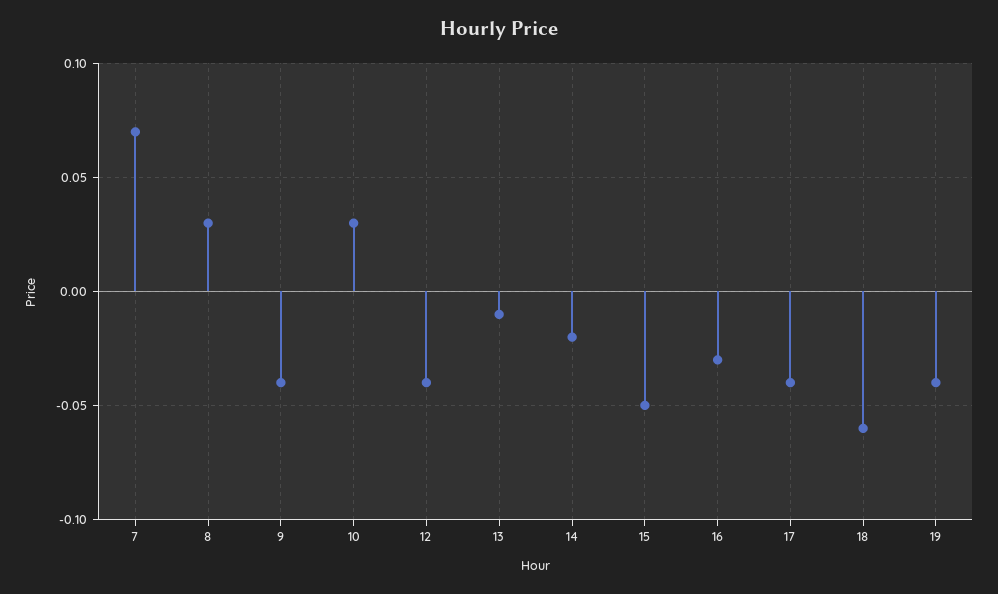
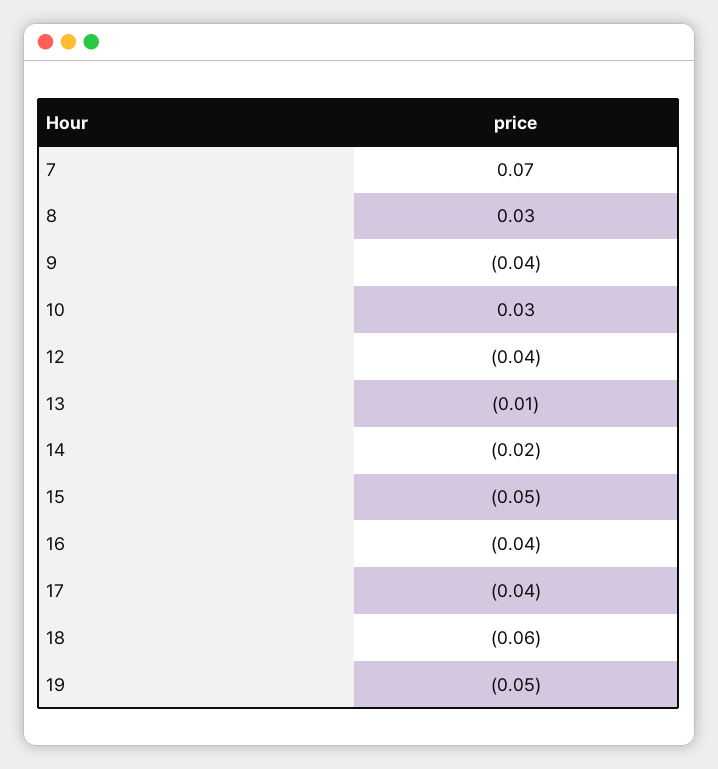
  {
    "7": 0.07,
    "8": 0.03,
    "9": -0.04,
    "10": 0.03,
    "12": -0.04,
    "13": -0.01,
    "14": -0.02,
    "15": -0.05,
-   "16": -0.03,
+   "16": -0.04,
    "17": -0.04,
    "18": -0.06,
-   "19": -0.04
+   "19": -0.05
  }

